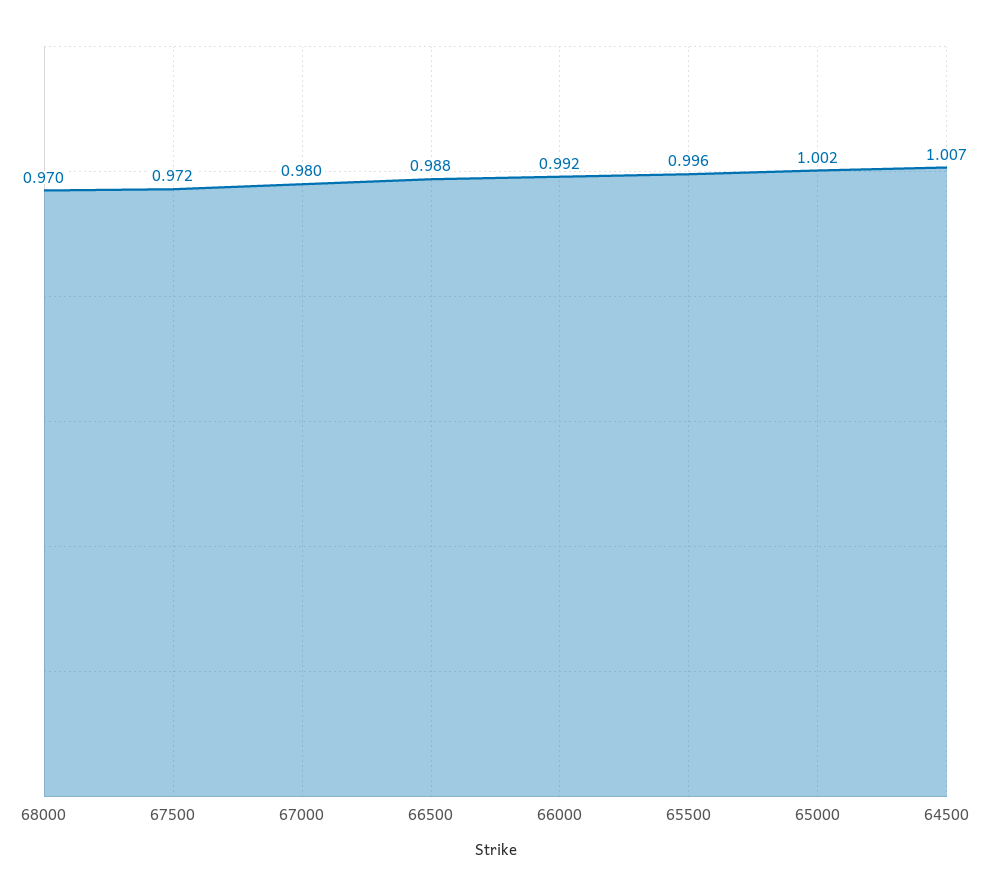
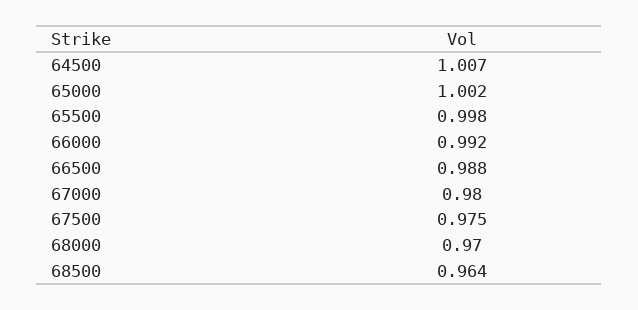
  {
    "68000": 0.97,
-   "67500": 0.972,
+   "67500": 0.975,
    "67000": 0.98,
    "66500": 0.988,
    "66000": 0.992,
-   "65500": 0.996,
+   "65500": 0.998,
    "65000": 1.002,
-   "64500": 1.007
+   "64500": 1.007,
+   "68500": 0.964
  }

